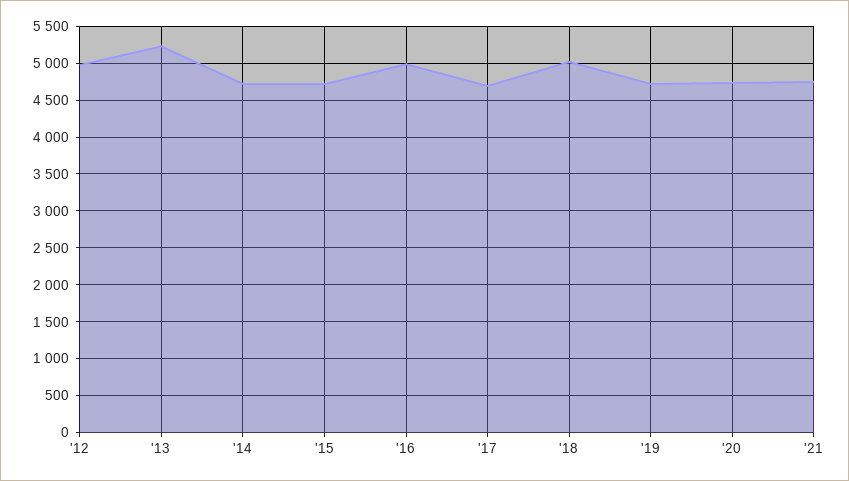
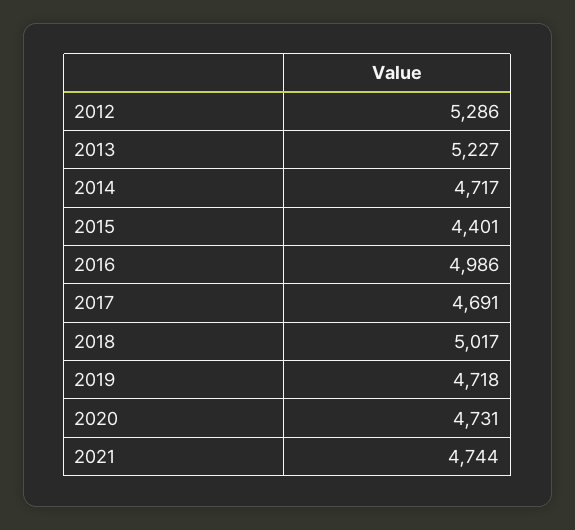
  {
-   "'12": 5000,
+   "'12": 5286,
    "'13": 5227,
    "'14": 4717,
-   "'15": 4700,
+   "'15": 4401,
    "'16": 4986,
    "'17": 4691,
    "'18": 5017,
    "'19": 4718,
    "'20": 4731,
    "'21": 4744
  }

